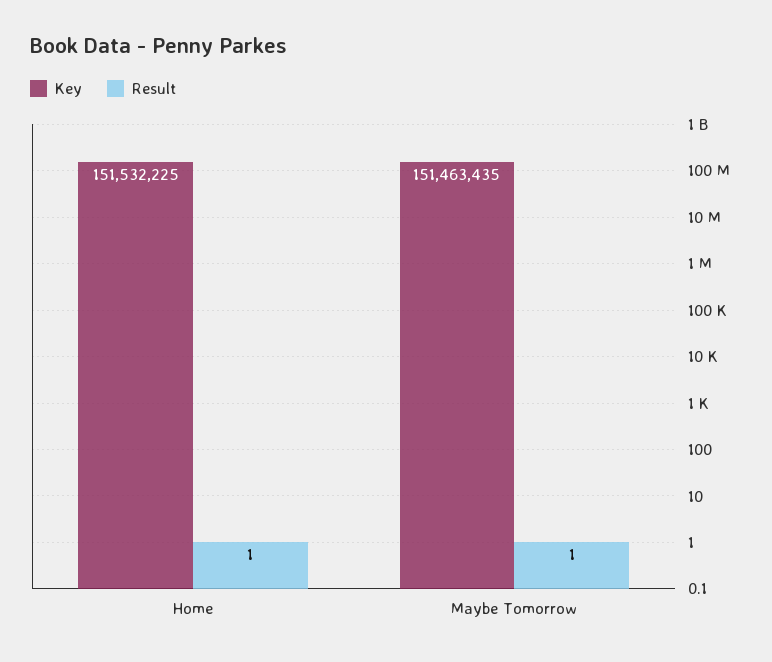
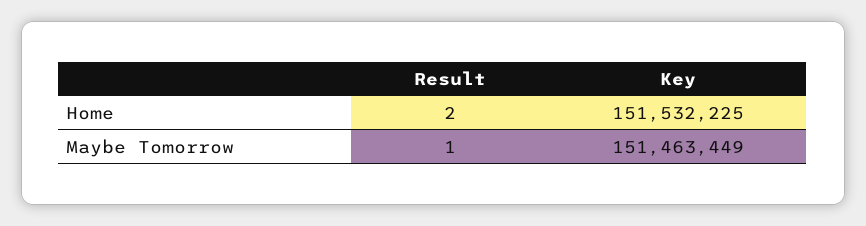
  {
    "Key": {
      "Home": 151532225,
-     "Maybe Tomorrow": 151463435
+     "Maybe Tomorrow": 151463449
    },
    "Result": {
-     "Home": 1,
+     "Home": 2,
      "Maybe Tomorrow": 1
    }
  }

